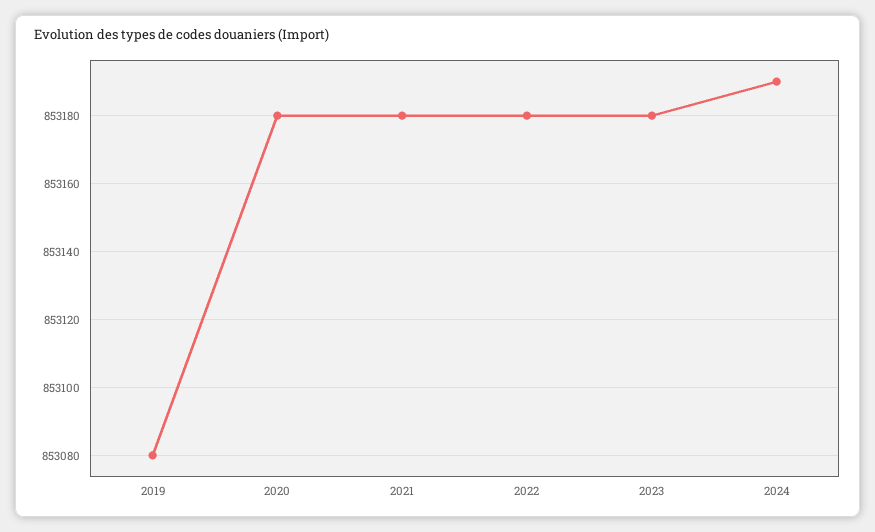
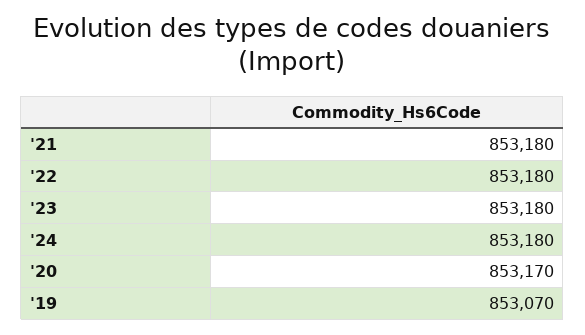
  {
-   "2019": 853080,
+   "2019": 853070,
-   "2020": 853180,
+   "2020": 853170,
    "2021": 853180,
    "2022": 853180,
    "2023": 853180,
-   "2024": 853190
+   "2024": 853180
  }

